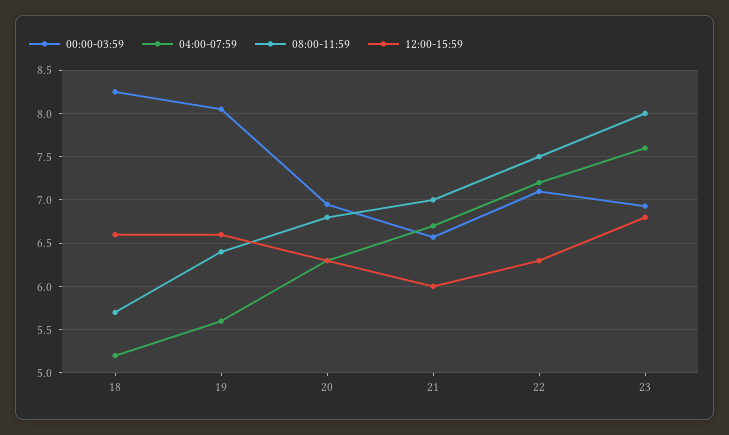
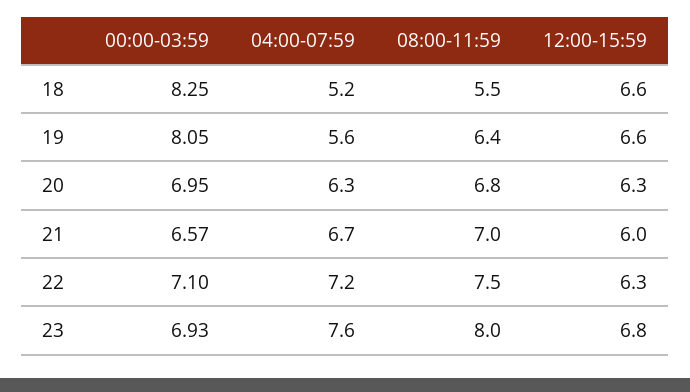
  {
    "00:00-03:59": {
      "18": 8.25,
      "19": 8.05,
      "20": 6.95,
      "21": 6.57,
      "22": 7.1,
      "23": 6.93
    },
    "04:00-07:59": {
      "18": 5.2,
      "19": 5.6,
      "20": 6.3,
      "21": 6.7,
      "22": 7.2,
      "23": 7.6
    },
    "08:00-11:59": {
-     "18": 5.7,
+     "18": 5.5,
      "19": 6.4,
      "20": 6.8,
      "21": 7,
      "22": 7.5,
      "23": 8
    },
    "12:00-15:59": {
      "18": 6.6,
      "19": 6.6,
      "20": 6.3,
      "21": 6,
      "22": 6.3,
      "23": 6.8
    }
  }

